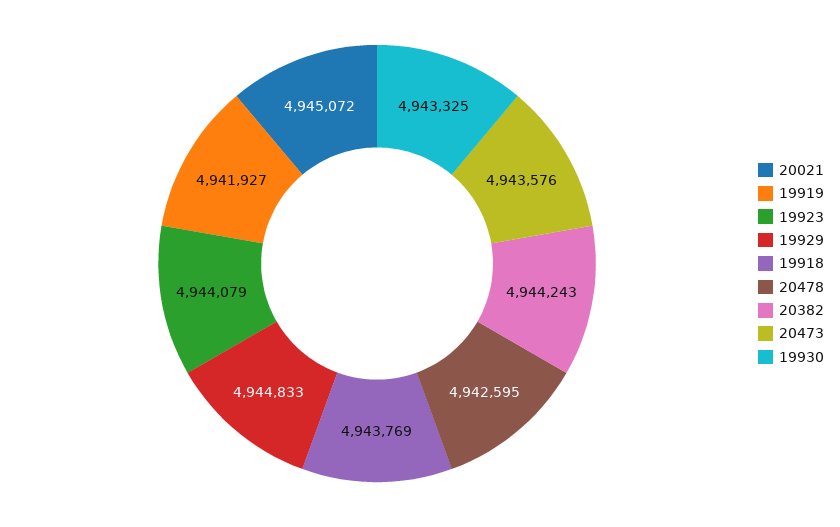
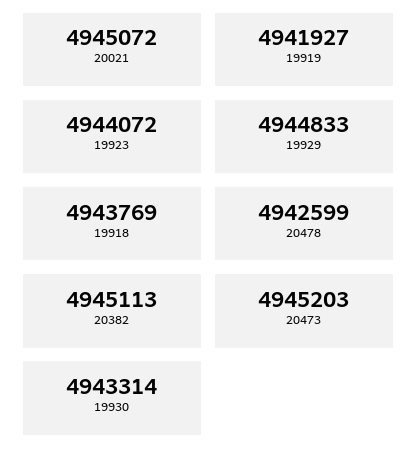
  {
    "20021": 4945072,
    "19919": 4941927,
-   "19923": 4944079,
+   "19923": 4944072,
    "19929": 4944833,
    "19918": 4943769,
-   "20478": 4942595,
+   "20478": 4942599,
-   "20382": 4944243,
+   "20382": 4945113,
-   "20473": 4943576,
+   "20473": 4945203,
-   "19930": 4943325
+   "19930": 4943314
  }

